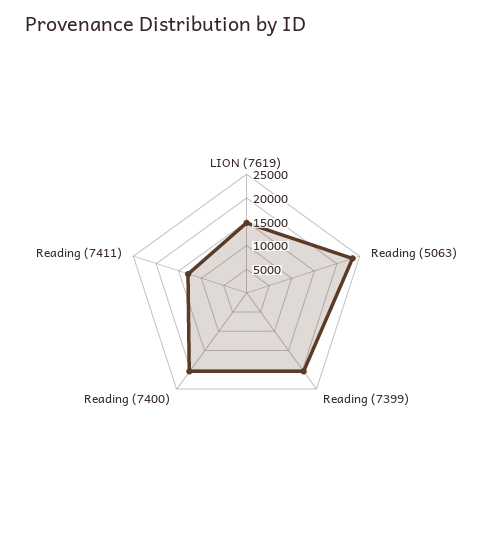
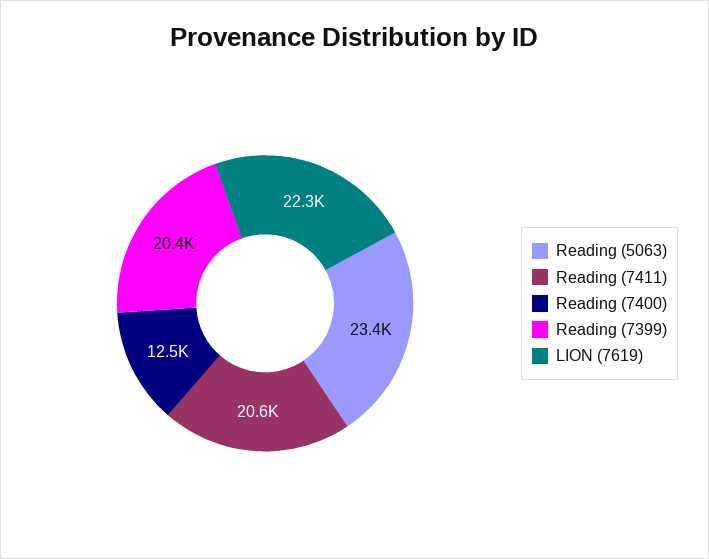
  {
-   "LION (7619)": 15000,
+   "LION (7619)": 22300,
    "Reading (5063)": 23400,
    "Reading (7399)": 20400,
-   "Reading (7400)": 20000,
+   "Reading (7400)": 12500,
-   "Reading (7411)": 12500
+   "Reading (7411)": 20600
  }

